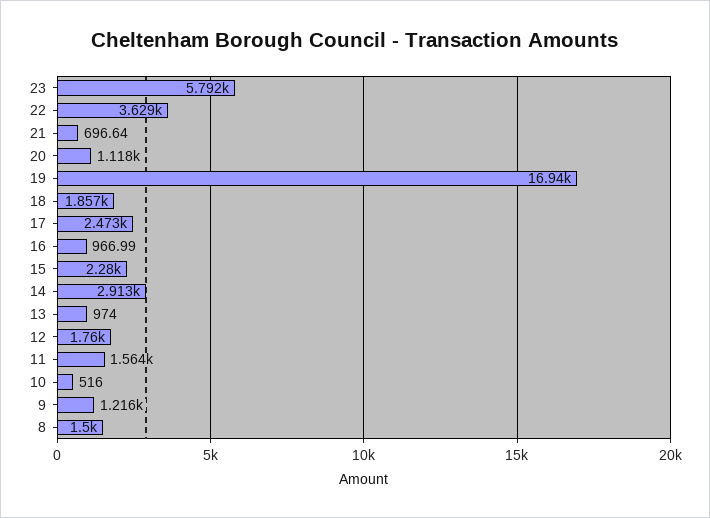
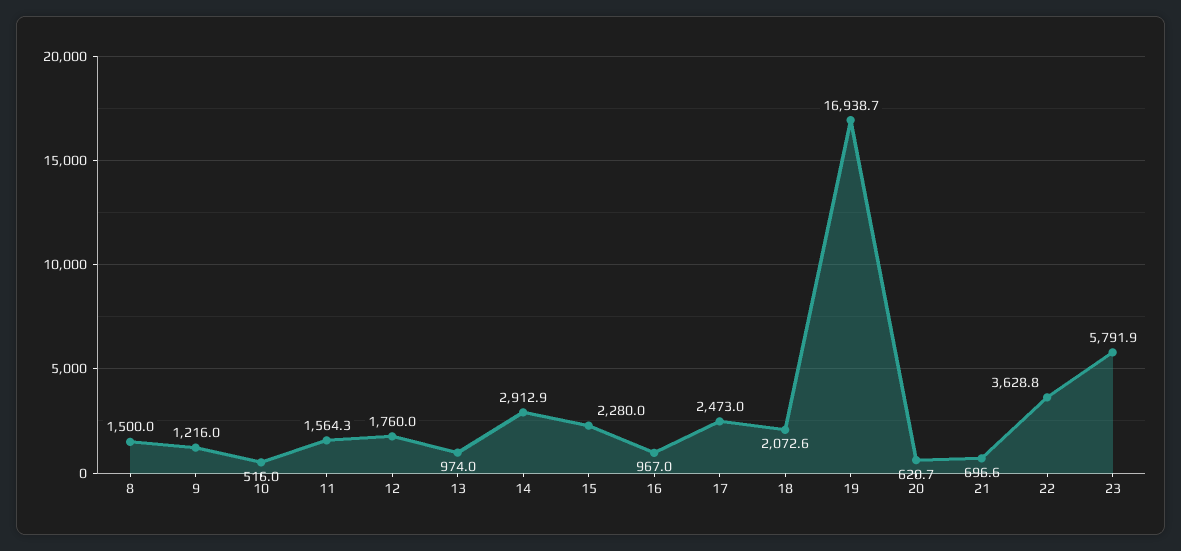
  {
    "23": 5791.9,
    "22": 3628.8,
    "21": 696.64,
-   "20": 1118,
+   "20": 620.7,
    "19": 16938.7,
-   "18": 1857,
+   "18": 2072.6,
    "17": 2473,
    "16": 966.99,
    "15": 2280,
    "14": 2912.9,
    "13": 974,
    "12": 1760,
    "11": 1564.3,
    "10": 516,
    "9": 1216,
    "8": 1500
  }

